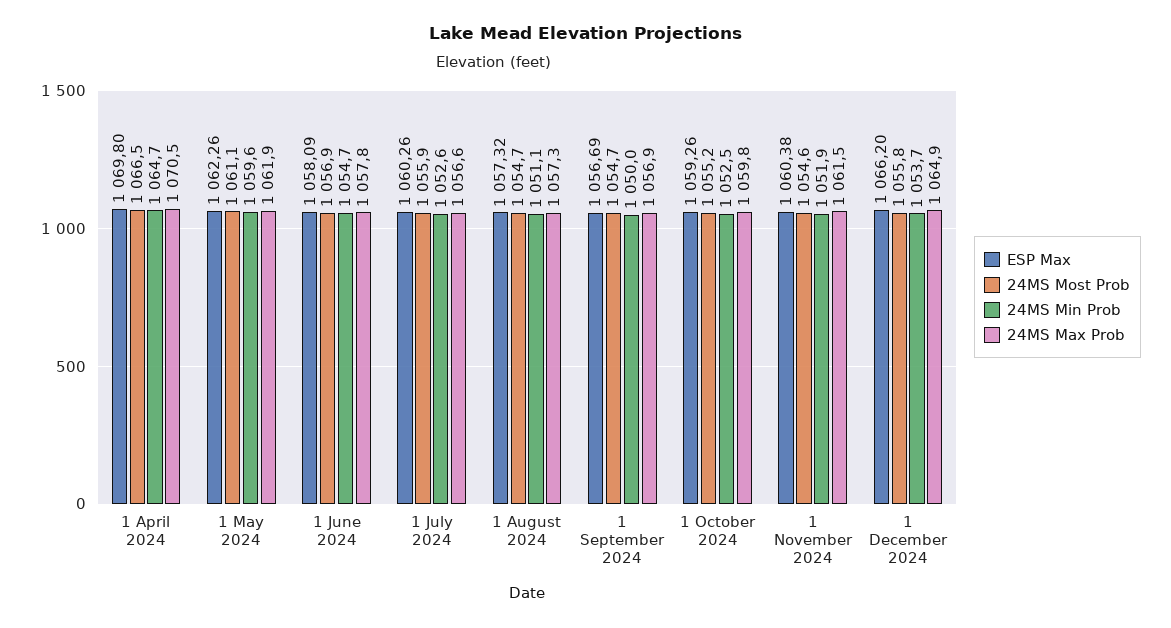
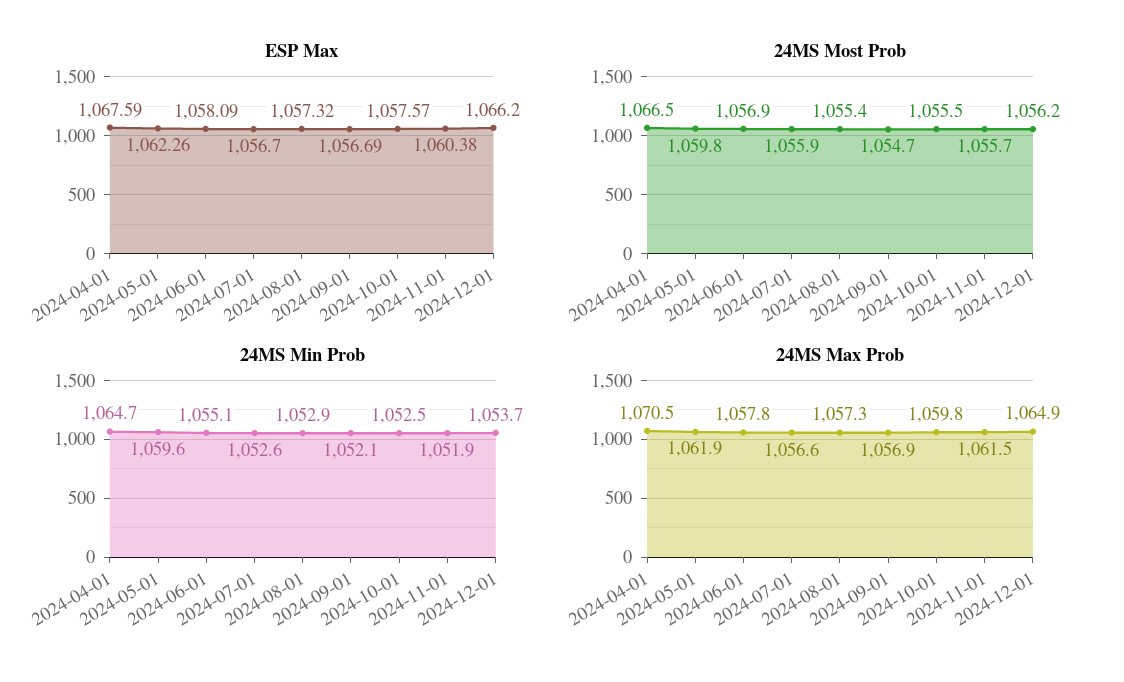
  {
    "ESP Max": {
-     "1 April 2024": 1069.8,
+     "1 April 2024": 1067.59,
      "1 May 2024": 1062.26,
      "1 June 2024": 1058.09,
-     "1 July 2024": 1060.26,
+     "1 July 2024": 1056.7,
      "1 August 2024": 1057.32,
      "1 September 2024": 1056.69,
-     "1 October 2024": 1059.26,
+     "1 October 2024": 1057.57,
      "1 November 2024": 1060.38,
      "1 December 2024": 1066.2
    },
    "24MS Most Prob": {
      "1 April 2024": 1066.5,
-     "1 May 2024": 1061.1,
+     "1 May 2024": 1059.8,
      "1 June 2024": 1056.9,
      "1 July 2024": 1055.9,
-     "1 August 2024": 1054.7,
+     "1 August 2024": 1055.4,
      "1 September 2024": 1054.7,
-     "1 October 2024": 1055.2,
+     "1 October 2024": 1055.5,
-     "1 November 2024": 1054.6,
+     "1 November 2024": 1055.7,
-     "1 December 2024": 1055.8
+     "1 December 2024": 1056.2
    },
    "24MS Min Prob": {
      "1 April 2024": 1064.7,
      "1 May 2024": 1059.6,
-     "1 June 2024": 1054.7,
+     "1 June 2024": 1055.1,
      "1 July 2024": 1052.6,
-     "1 August 2024": 1051.1,
+     "1 August 2024": 1052.9,
-     "1 September 2024": 1050,
+     "1 September 2024": 1052.1,
      "1 October 2024": 1052.5,
      "1 November 2024": 1051.9,
      "1 December 2024": 1053.7
    },
    "24MS Max Prob": {
      "1 April 2024": 1070.5,
      "1 May 2024": 1061.9,
      "1 June 2024": 1057.8,
      "1 July 2024": 1056.6,
      "1 August 2024": 1057.3,
      "1 September 2024": 1056.9,
      "1 October 2024": 1059.8,
      "1 November 2024": 1061.5,
      "1 December 2024": 1064.9
    }
  }

